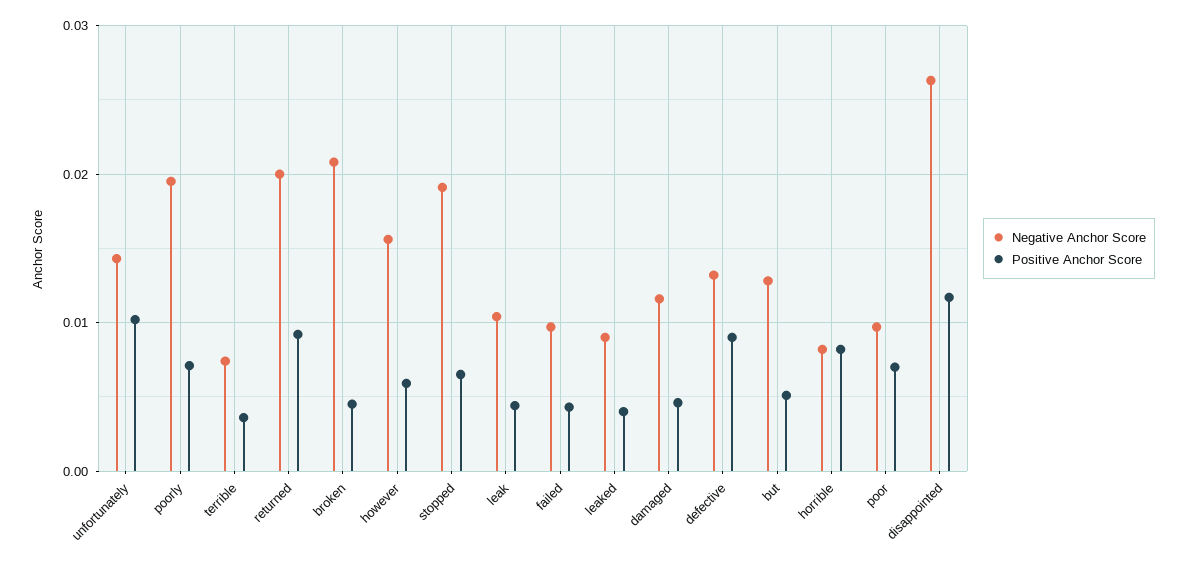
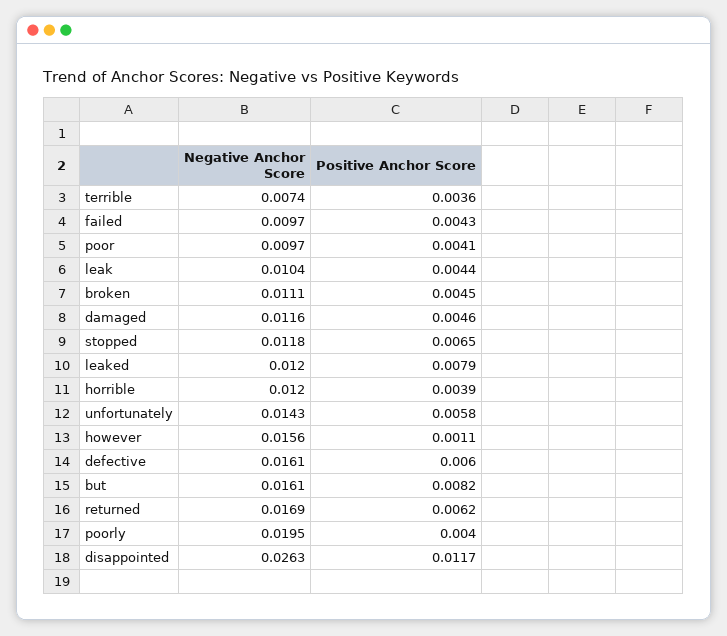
  {
    "Negative Anchor Score": {
      "unfortunately": 0.0143,
      "poorly": 0.0195,
      "terrible": 0.0074,
-     "returned": 0.02,
+     "returned": 0.0169,
-     "broken": 0.021,
+     "broken": 0.0111,
      "however": 0.0156,
-     "stopped": 0.019,
+     "stopped": 0.0118,
      "leak": 0.0104,
      "failed": 0.0097,
-     "leaked": 0.009,
+     "leaked": 0.012,
      "damaged": 0.0116,
-     "defective": 0.013,
+     "defective": 0.0161,
-     "but": 0.013,
+     "but": 0.0161,
-     "horrible": 0.008,
+     "horrible": 0.012,
      "poor": 0.0097,
      "disappointed": 0.0263
    },
    "Positive Anchor Score": {
-     "unfortunately": 0.01,
+     "unfortunately": 0.0058,
-     "poorly": 0.007,
+     "poorly": 0.004,
      "terrible": 0.0036,
-     "returned": 0.009,
+     "returned": 0.0062,
      "broken": 0.0045,
-     "however": 0.006,
+     "however": 0.0011,
      "stopped": 0.0065,
      "leak": 0.0044,
      "failed": 0.0043,
-     "leaked": 0.004,
+     "leaked": 0.0079,
      "damaged": 0.0046,
-     "defective": 0.009,
+     "defective": 0.006,
-     "but": 0.005,
+     "but": 0.0082,
-     "horrible": 0.008,
+     "horrible": 0.0039,
-     "poor": 0.007,
+     "poor": 0.0041,
      "disappointed": 0.0117
    }
  }

